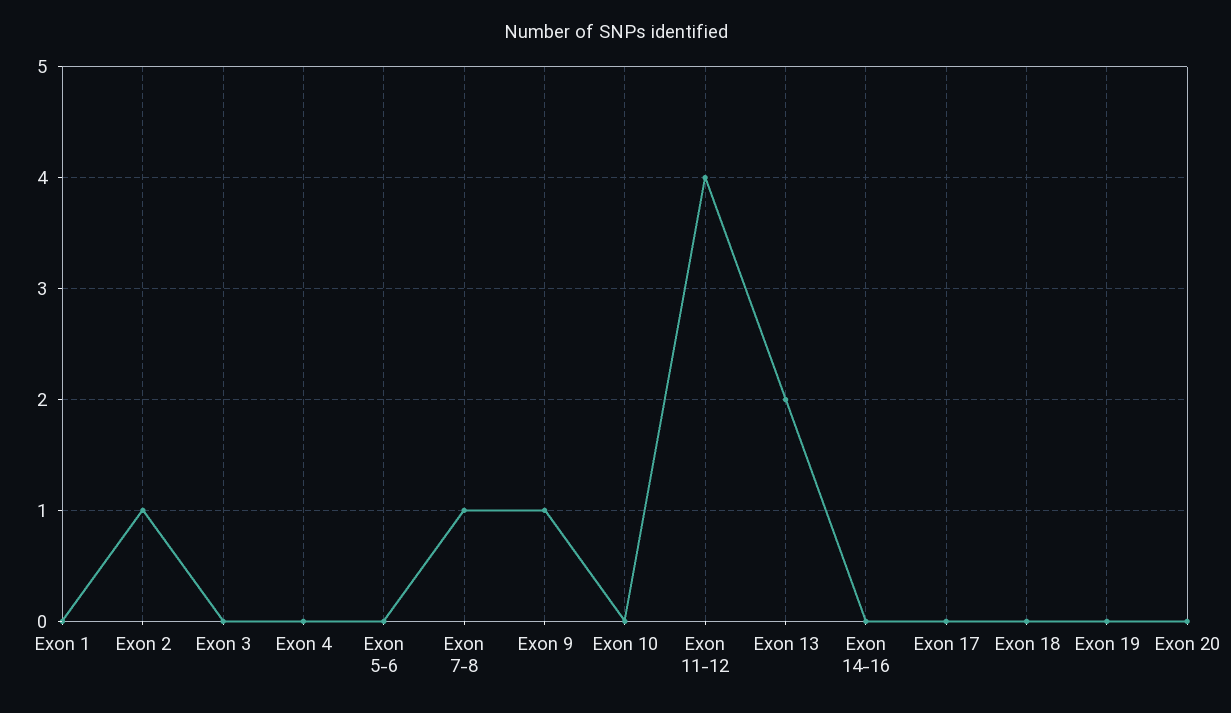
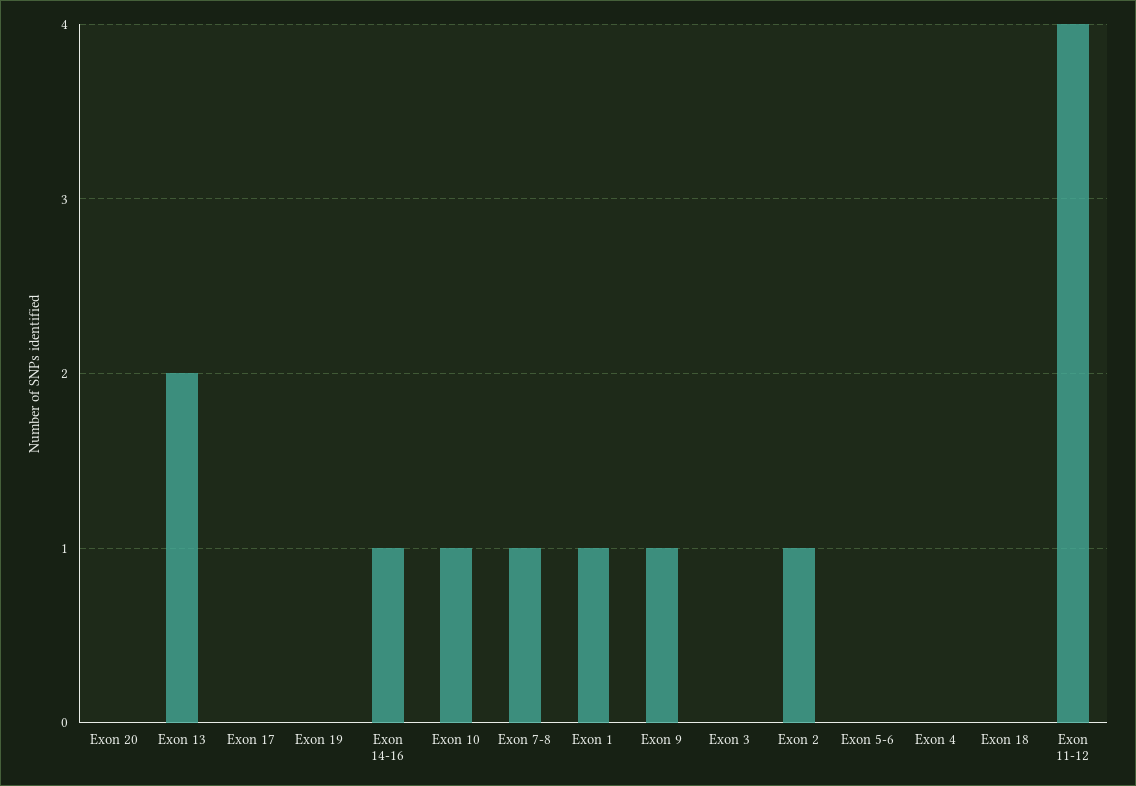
  {
-   "Exon 1": 0,
+   "Exon 1": 1,
    "Exon 2": 1,
    "Exon 3": 0,
    "Exon 4": 0,
    "Exon 5-6": 0,
    "Exon 7-8": 1,
    "Exon 9": 1,
-   "Exon 10": 0,
+   "Exon 10": 1,
    "Exon 11-12": 4,
    "Exon 13": 2,
-   "Exon 14-16": 0,
+   "Exon 14-16": 1,
    "Exon 17": 0,
    "Exon 18": 0,
    "Exon 19": 0,
    "Exon 20": 0
  }

